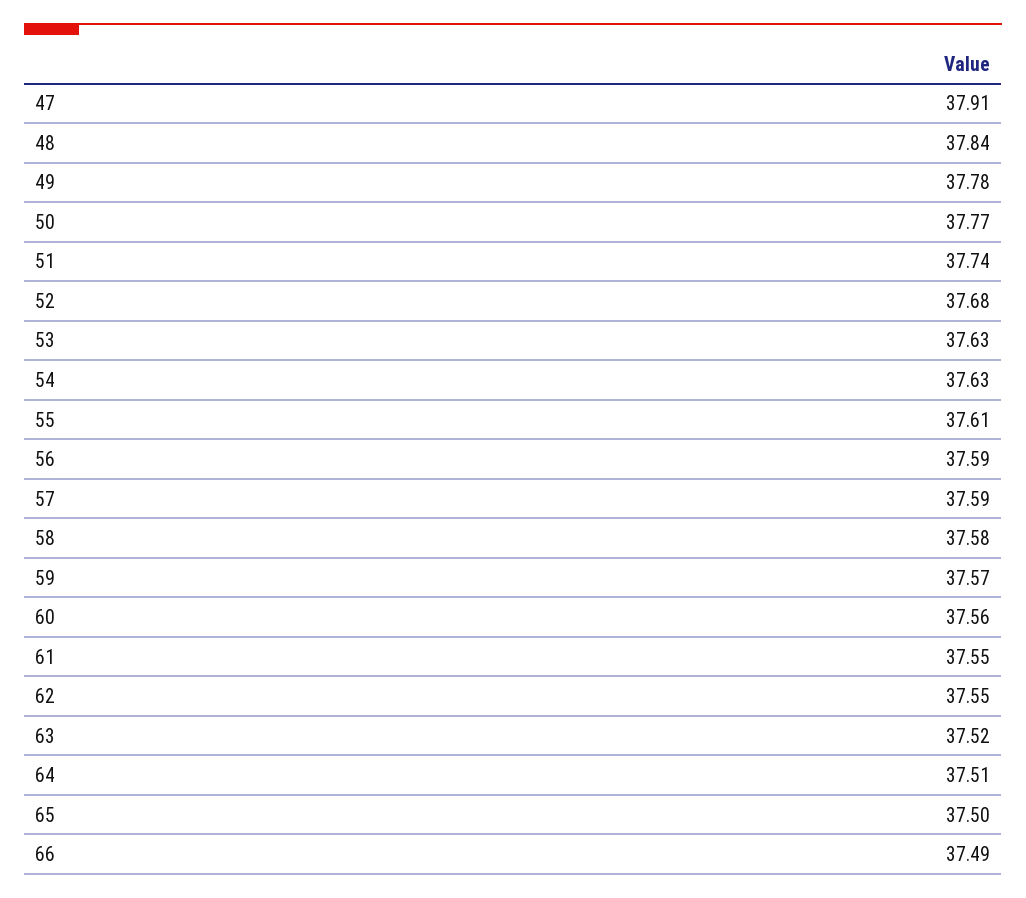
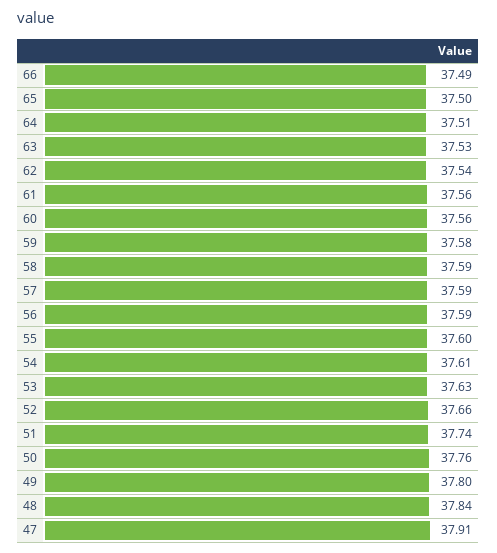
  {
    "47": 37.91,
    "48": 37.84,
-   "49": 37.78,
+   "49": 37.8,
-   "50": 37.77,
+   "50": 37.76,
    "51": 37.74,
-   "52": 37.68,
+   "52": 37.66,
    "53": 37.63,
-   "54": 37.63,
+   "54": 37.61,
-   "55": 37.61,
+   "55": 37.6,
    "56": 37.59,
    "57": 37.59,
-   "58": 37.58,
+   "58": 37.59,
-   "59": 37.57,
+   "59": 37.58,
    "60": 37.56,
-   "61": 37.55,
+   "61": 37.56,
-   "62": 37.55,
+   "62": 37.54,
-   "63": 37.52,
+   "63": 37.53,
    "64": 37.51,
    "65": 37.5,
    "66": 37.49
  }

